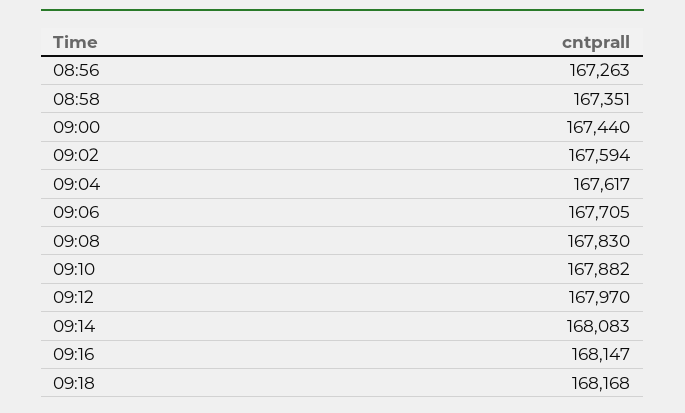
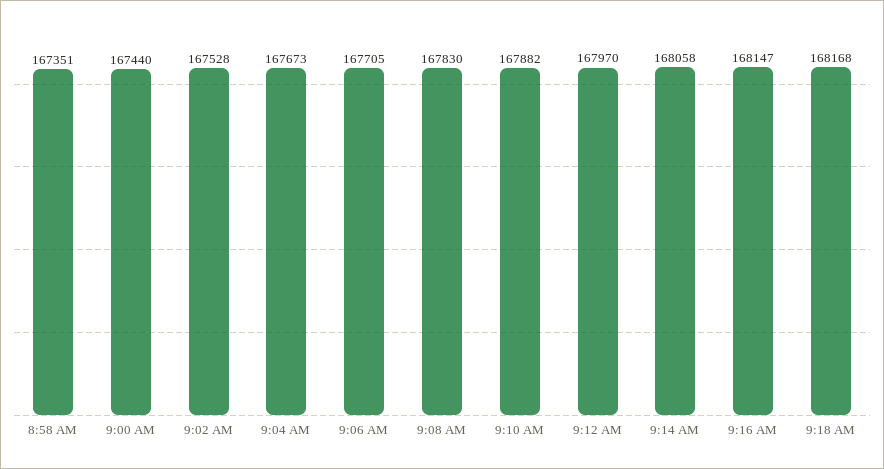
  {
-   "08:56": 167263,
    "08:58": 167351,
    "09:00": 167440,
-   "09:02": 167594,
+   "09:02": 167528,
-   "09:04": 167617,
+   "09:04": 167673,
    "09:06": 167705,
    "09:08": 167830,
    "09:10": 167882,
    "09:12": 167970,
-   "09:14": 168083,
+   "09:14": 168058,
    "09:16": 168147,
    "09:18": 168168
  }

